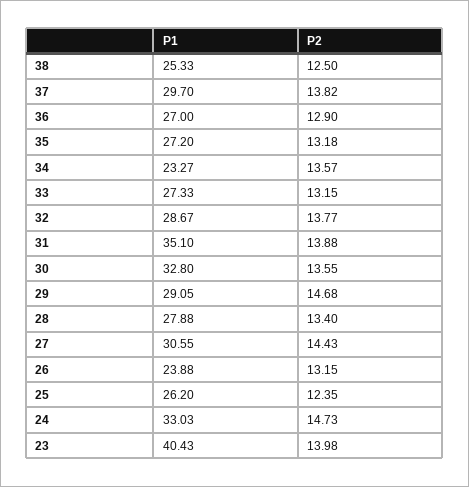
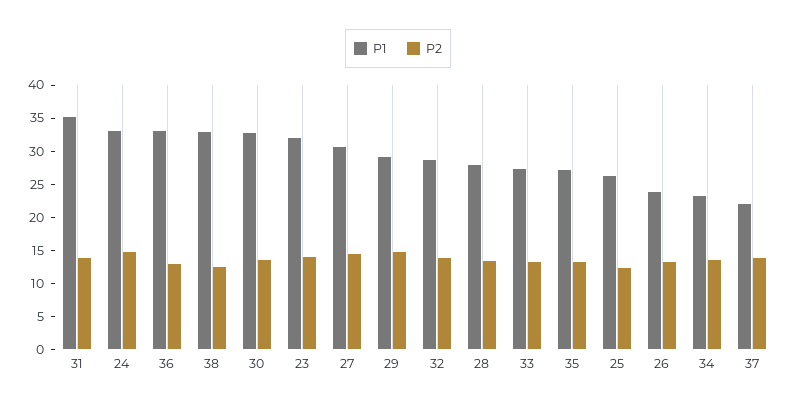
  {
    "P1": {
-     "38": 25.33,
+     "38": 32.5,
-     "37": 29.7,
+     "37": 22.5,
-     "36": 27,
+     "36": 32.5,
      "35": 27.2,
      "34": 23.27,
      "33": 27.33,
      "32": 28.67,
      "31": 35.1,
      "30": 32.8,
      "29": 29.05,
      "28": 27.88,
      "27": 30.55,
      "26": 23.88,
      "25": 26.2,
      "24": 33.03,
-     "23": 40.43
+     "23": 32.5
    },
    "P2": {
      "38": 12.5,
      "37": 13.82,
      "36": 12.9,
      "35": 13.18,
      "34": 13.57,
      "33": 13.15,
      "32": 13.77,
      "31": 13.88,
      "30": 13.55,
      "29": 14.68,
      "28": 13.4,
      "27": 14.43,
      "26": 13.15,
      "25": 12.35,
      "24": 14.73,
      "23": 13.98
    }
  }

